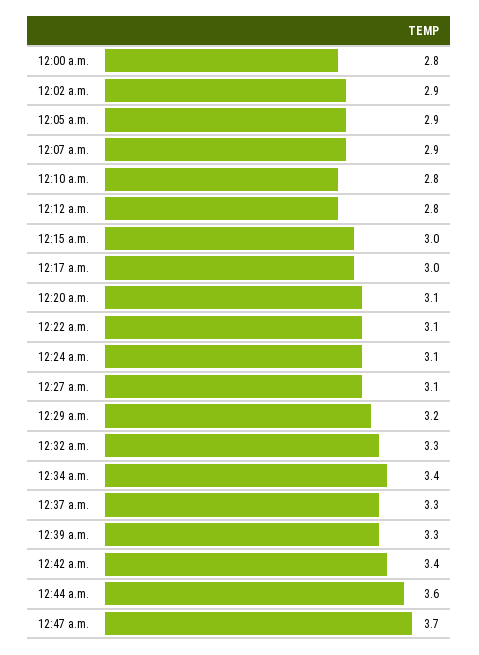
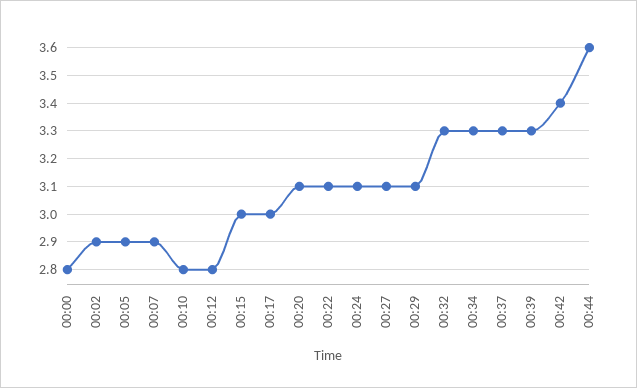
  {
    "12:00 a.m.": 2.8,
    "12:02 a.m.": 2.9,
    "12:05 a.m.": 2.9,
    "12:07 a.m.": 2.9,
    "12:10 a.m.": 2.8,
    "12:12 a.m.": 2.8,
    "12:15 a.m.": 3,
    "12:17 a.m.": 3,
    "12:20 a.m.": 3.1,
    "12:22 a.m.": 3.1,
    "12:24 a.m.": 3.1,
    "12:27 a.m.": 3.1,
-   "12:29 a.m.": 3.2,
+   "12:29 a.m.": 3.1,
    "12:32 a.m.": 3.3,
-   "12:34 a.m.": 3.4,
+   "12:34 a.m.": 3.3,
    "12:37 a.m.": 3.3,
    "12:39 a.m.": 3.3,
    "12:42 a.m.": 3.4,
-   "12:44 a.m.": 3.6,
+   "12:44 a.m.": 3.6
-   "12:47 a.m.": 3.7
  }

